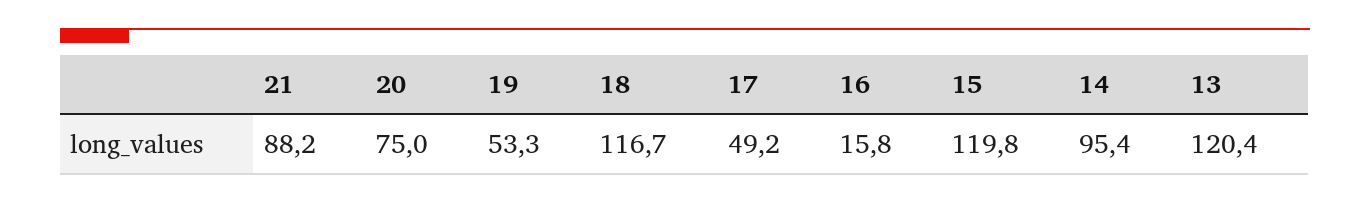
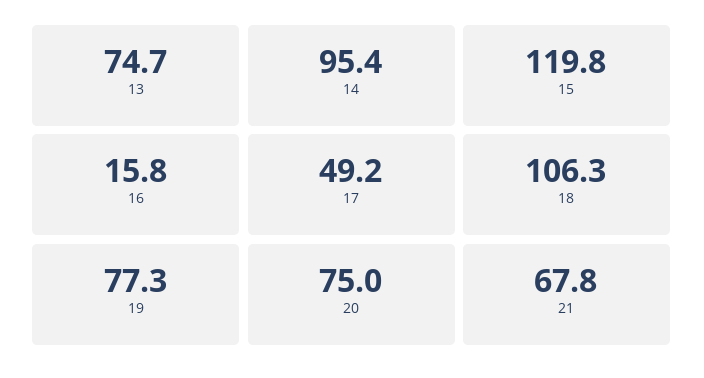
  {
-   "21": 88.2,
+   "21": 67.8,
    "20": 75,
-   "19": 53.3,
+   "19": 77.3,
-   "18": 116.7,
+   "18": 106.3,
    "17": 49.2,
    "16": 15.8,
    "15": 119.8,
    "14": 95.4,
-   "13": 120.4
+   "13": 74.7
  }

